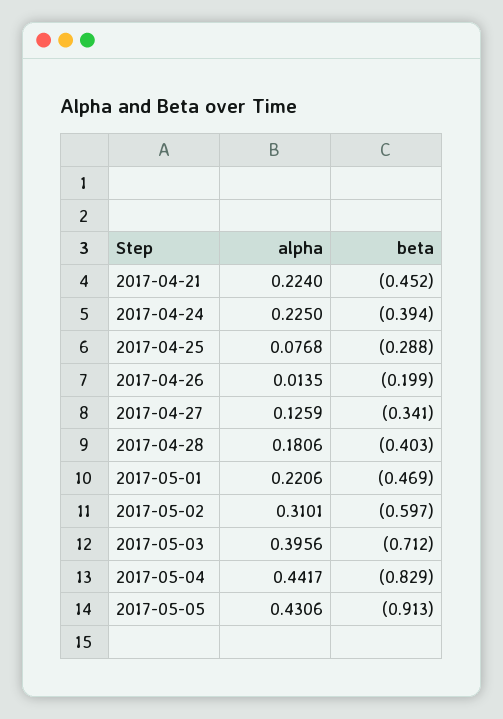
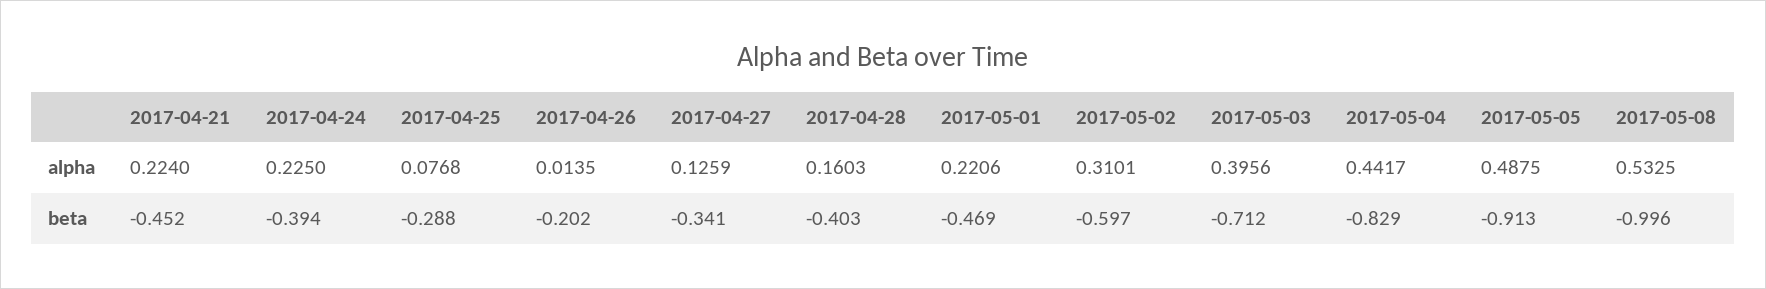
  {
    "alpha": {
      "2017-04-21": 0.224,
      "2017-04-24": 0.225,
      "2017-04-25": 0.0768,
      "2017-04-26": 0.0135,
      "2017-04-27": 0.1259,
-     "2017-04-28": 0.1806,
+     "2017-04-28": 0.1603,
      "2017-05-01": 0.2206,
      "2017-05-02": 0.3101,
      "2017-05-03": 0.3956,
      "2017-05-04": 0.4417,
-     "2017-05-05": 0.4306
+     "2017-05-05": 0.4875,
+     "2017-05-08": 0.5325
    },
    "beta": {
      "2017-04-21": -0.452,
      "2017-04-24": -0.394,
      "2017-04-25": -0.288,
-     "2017-04-26": -0.199,
+     "2017-04-26": -0.202,
      "2017-04-27": -0.341,
      "2017-04-28": -0.403,
      "2017-05-01": -0.469,
      "2017-05-02": -0.597,
      "2017-05-03": -0.712,
      "2017-05-04": -0.829,
-     "2017-05-05": -0.913
+     "2017-05-05": -0.913,
+     "2017-05-08": -0.996
    }
  }

